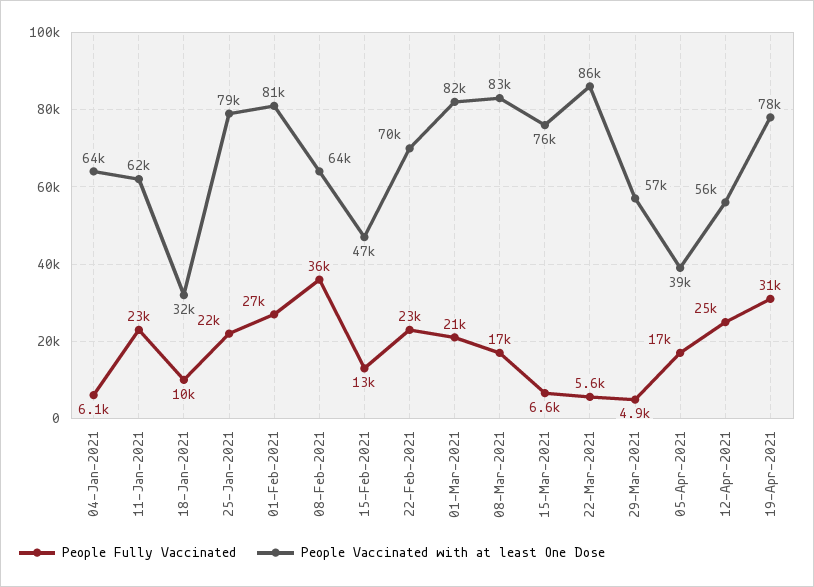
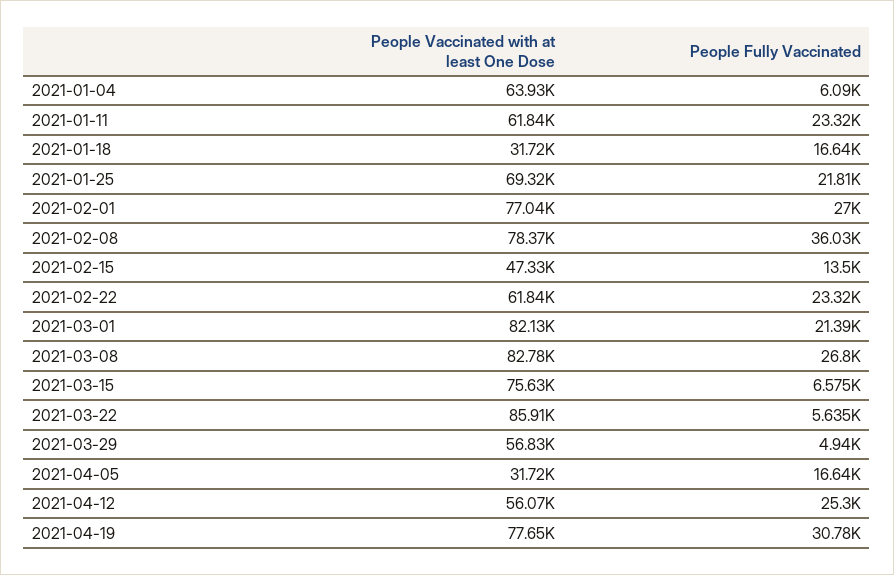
  {
    "People Fully Vaccinated": {
      "04-Jan-2021": 6090,
      "11-Jan-2021": 23320,
-     "18-Jan-2021": 10000,
+     "18-Jan-2021": 16640,
      "25-Jan-2021": 21810,
      "01-Feb-2021": 27000,
      "08-Feb-2021": 36030,
      "15-Feb-2021": 13500,
      "22-Feb-2021": 23320,
      "01-Mar-2021": 21390,
-     "08-Mar-2021": 17000,
+     "08-Mar-2021": 26800,
      "15-Mar-2021": 6575,
      "22-Mar-2021": 5635,
      "29-Mar-2021": 4940,
      "05-Apr-2021": 16640,
      "12-Apr-2021": 25300,
      "19-Apr-2021": 30780
    },
    "People Vaccinated with at least One Dose": {
      "04-Jan-2021": 63930,
      "11-Jan-2021": 61840,
      "18-Jan-2021": 31720,
-     "25-Jan-2021": 79000,
+     "25-Jan-2021": 69320,
-     "01-Feb-2021": 81000,
+     "01-Feb-2021": 77040,
-     "08-Feb-2021": 64000,
+     "08-Feb-2021": 78370,
      "15-Feb-2021": 47330,
-     "22-Feb-2021": 70000,
+     "22-Feb-2021": 61840,
      "01-Mar-2021": 82130,
      "08-Mar-2021": 82780,
      "15-Mar-2021": 75630,
      "22-Mar-2021": 85910,
      "29-Mar-2021": 56830,
-     "05-Apr-2021": 39000,
+     "05-Apr-2021": 31720,
      "12-Apr-2021": 56070,
      "19-Apr-2021": 77650
    }
  }

